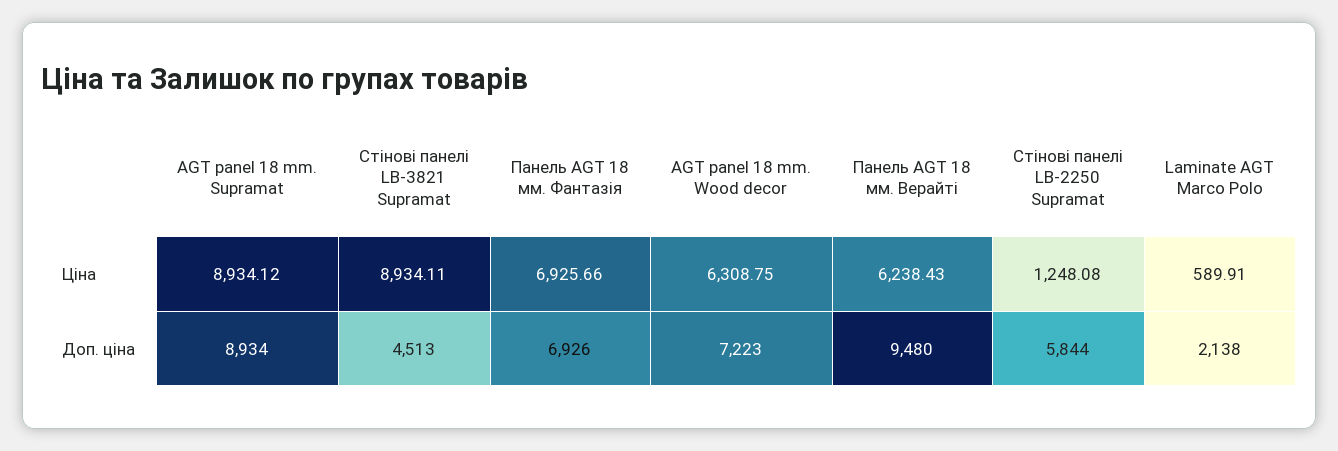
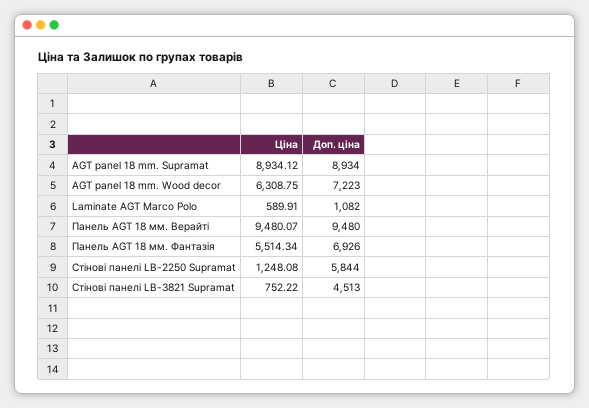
  {
    "AGT panel 18 mm. Supramat": {
      "Ціна": 8934.12,
      "Доп. ціна": 8934
    },
    "Стінові панелі LB-3821 Supramat": {
-     "Ціна": 8934.11,
+     "Ціна": 752.22,
      "Доп. ціна": 4513
    },
    "Панель AGT 18 мм. Фантазія": {
-     "Ціна": 6925.66,
+     "Ціна": 5514.34,
      "Доп. ціна": 6926
    },
    "AGT panel 18 mm. Wood decor": {
      "Ціна": 6308.75,
      "Доп. ціна": 7223
    },
    "Панель AGT 18 мм. Верайті": {
-     "Ціна": 6238.43,
+     "Ціна": 9480.07,
      "Доп. ціна": 9480
    },
    "Стінові панелі LB-2250 Supramat": {
      "Ціна": 1248.08,
      "Доп. ціна": 5844
    },
    "Laminate AGT Marco Polo": {
      "Ціна": 589.91,
-     "Доп. ціна": 2138
+     "Доп. ціна": 1082
    }
  }

